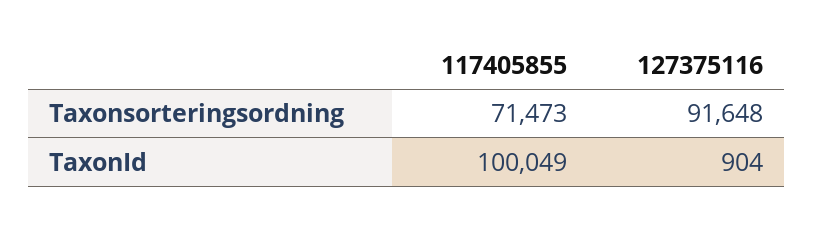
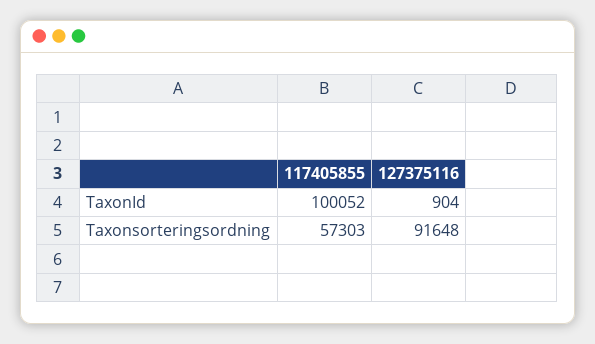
  {
    "117405855": {
-     "Taxonsorteringsordning": 71473,
+     "Taxonsorteringsordning": 57303,
-     "TaxonId": 100049
+     "TaxonId": 100052
    },
    "127375116": {
      "Taxonsorteringsordning": 91648,
      "TaxonId": 904
    }
  }

